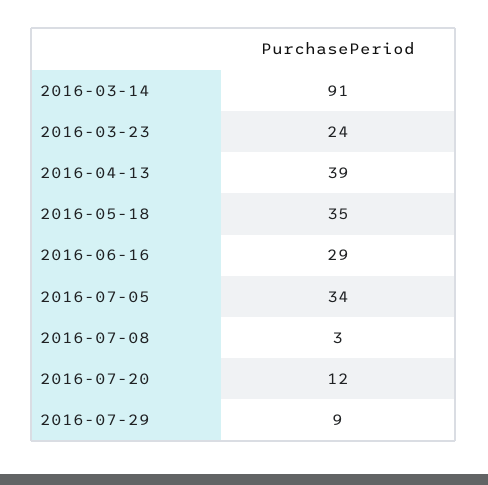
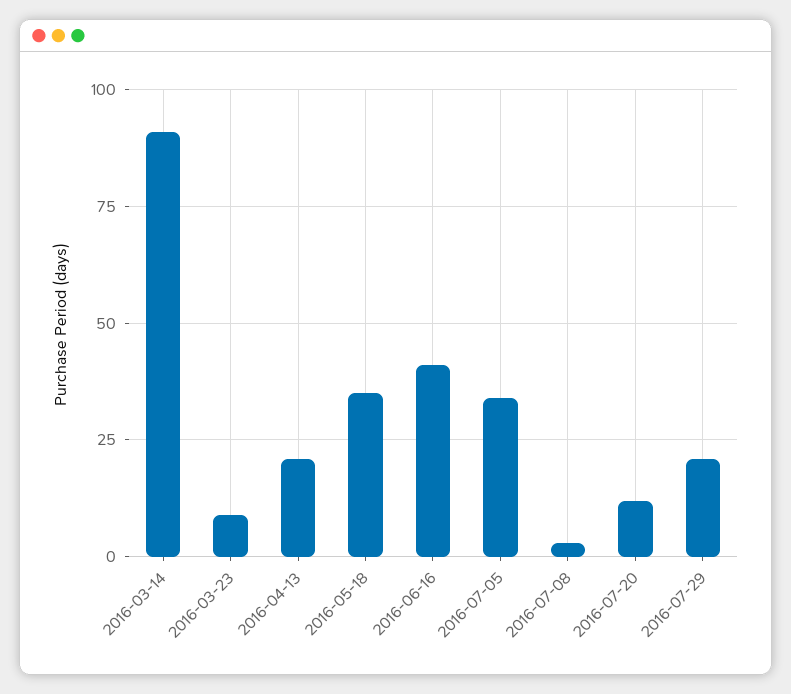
  {
    "2016-03-14": 91,
-   "2016-03-23": 24,
+   "2016-03-23": 10,
-   "2016-04-13": 39,
+   "2016-04-13": 20,
    "2016-05-18": 35,
-   "2016-06-16": 29,
+   "2016-06-16": 40,
    "2016-07-05": 34,
    "2016-07-08": 3,
    "2016-07-20": 12,
-   "2016-07-29": 9
+   "2016-07-29": 20
  }

